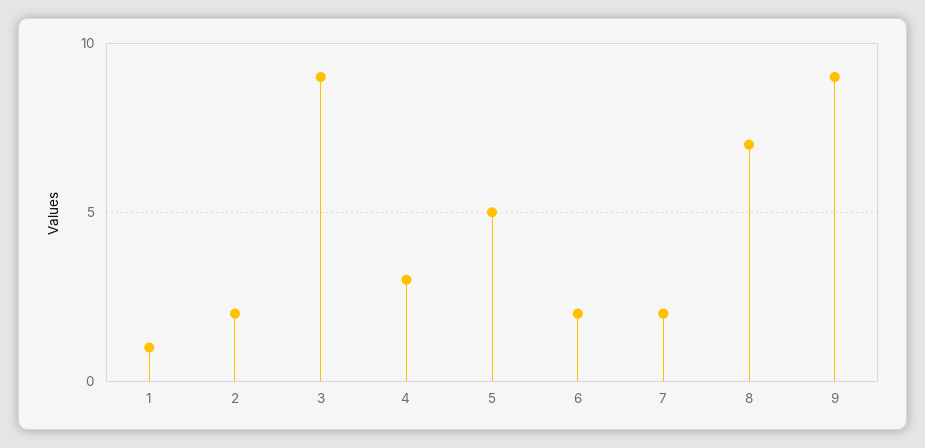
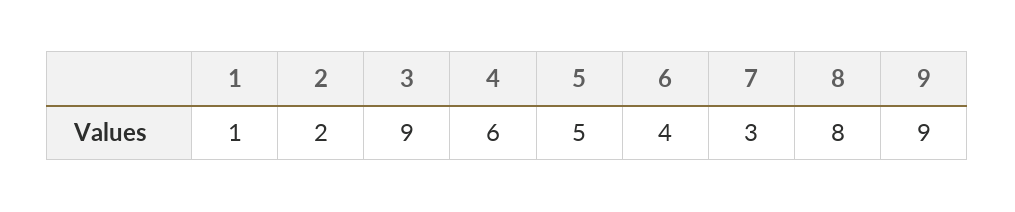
  {
    "1": 1,
    "2": 2,
    "3": 9,
-   "4": 3,
+   "4": 6,
    "5": 5,
-   "6": 2,
+   "6": 4,
-   "7": 2,
+   "7": 3,
-   "8": 7,
+   "8": 8,
    "9": 9
  }

